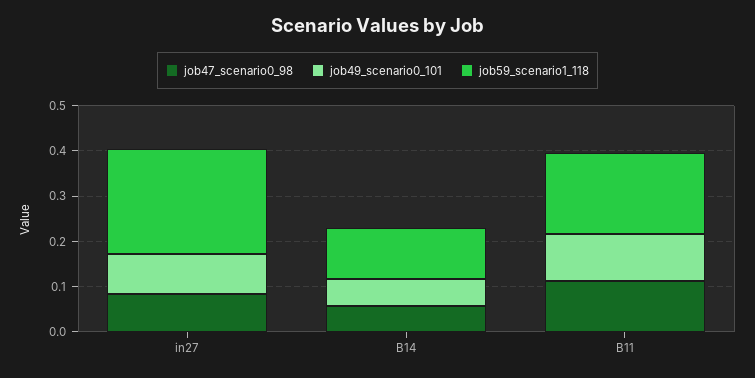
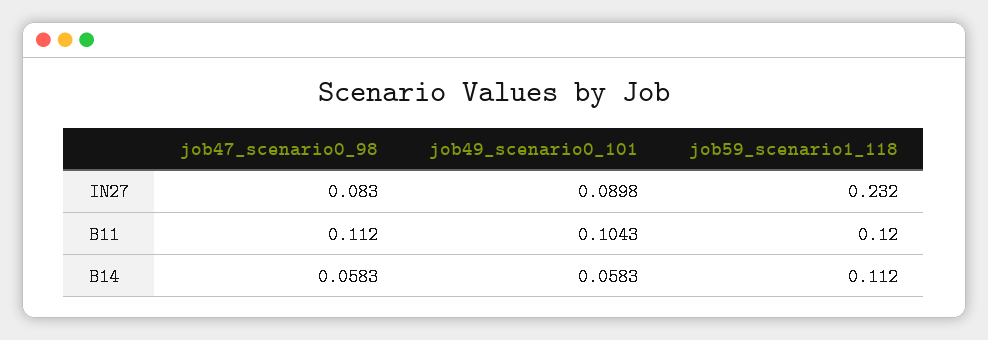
  {
    "job47_scenario0_98": {
      "in27": 0.083,
      "B14": 0.0583,
      "B11": 0.112
    },
    "job49_scenario0_101": {
      "in27": 0.0898,
      "B14": 0.0583,
      "B11": 0.1043
    },
    "job59_scenario1_118": {
      "in27": 0.232,
      "B14": 0.112,
-     "B11": 0.18
+     "B11": 0.12
    }
  }

